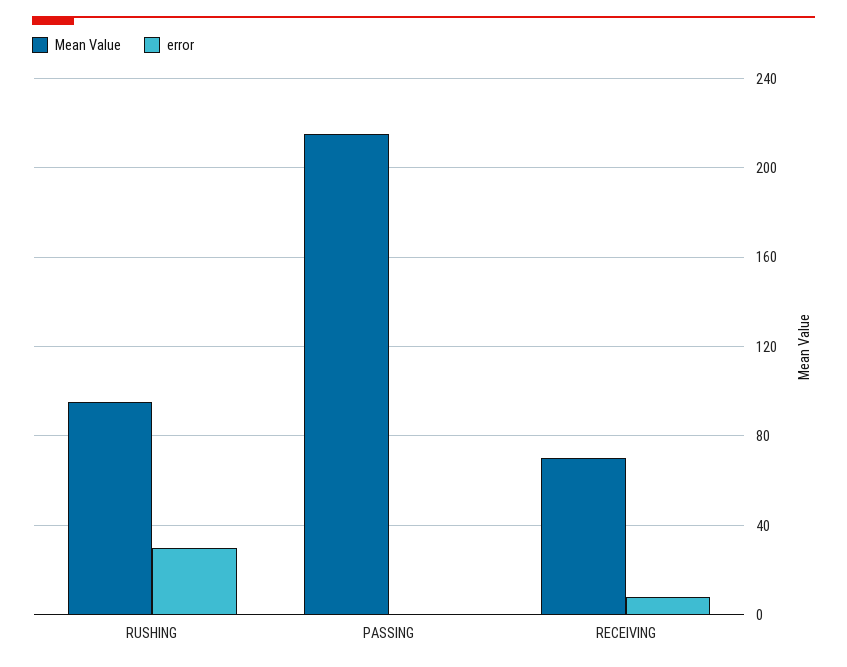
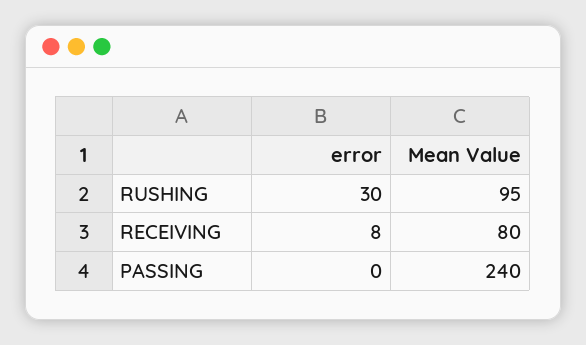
  {
    "Mean Value": {
      "RUSHING": 95,
-     "PASSING": 215,
+     "PASSING": 240,
-     "RECEIVING": 70
+     "RECEIVING": 80
    },
    "error": {
      "RUSHING": 30,
      "PASSING": 0,
      "RECEIVING": 8
    }
  }

